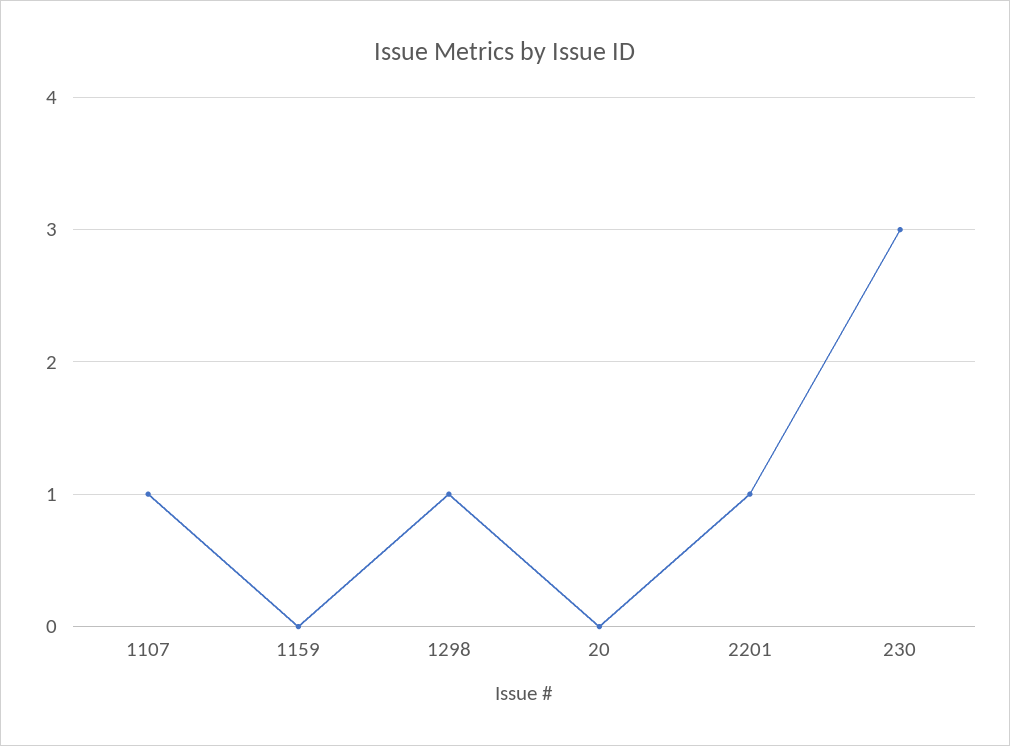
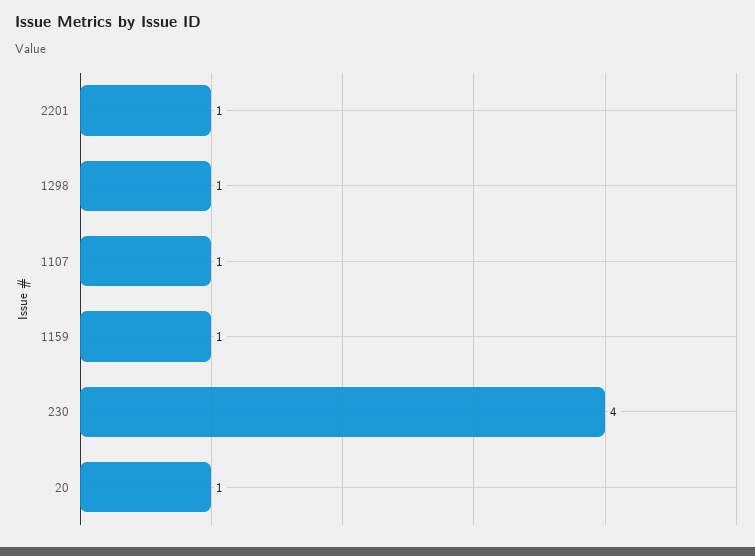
  {
    "1107": 1,
-   "1159": 0,
+   "1159": 1,
    "1298": 1,
-   "20": 0,
+   "20": 1,
    "2201": 1,
-   "230": 3
+   "230": 4
  }

